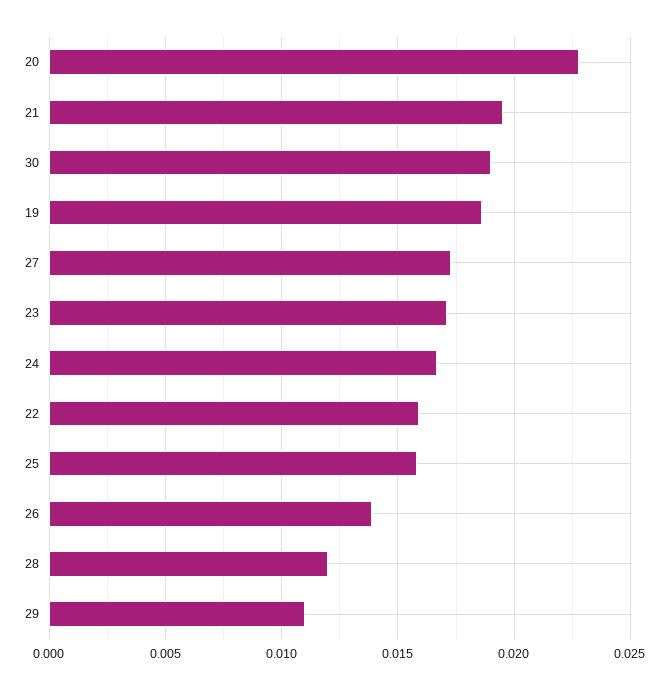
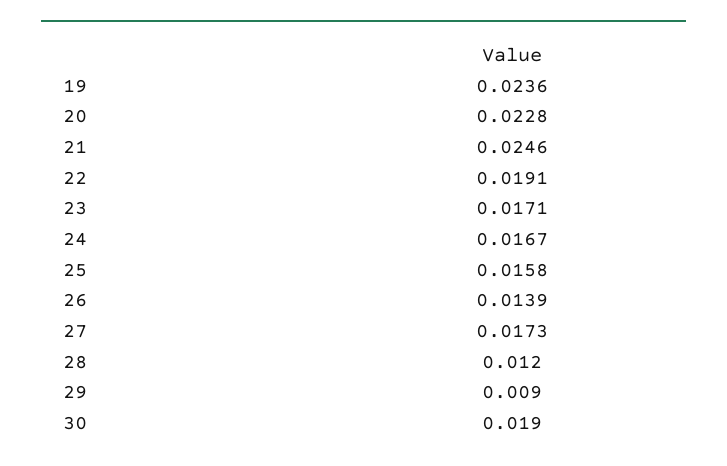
  {
    "20": 0.0228,
-   "21": 0.0195,
+   "21": 0.0246,
    "30": 0.019,
-   "19": 0.0185,
+   "19": 0.0236,
    "27": 0.0173,
    "23": 0.0171,
    "24": 0.0167,
-   "22": 0.016,
+   "22": 0.0191,
    "25": 0.0158,
    "26": 0.0139,
    "28": 0.012,
-   "29": 0.011
+   "29": 0.009
  }

